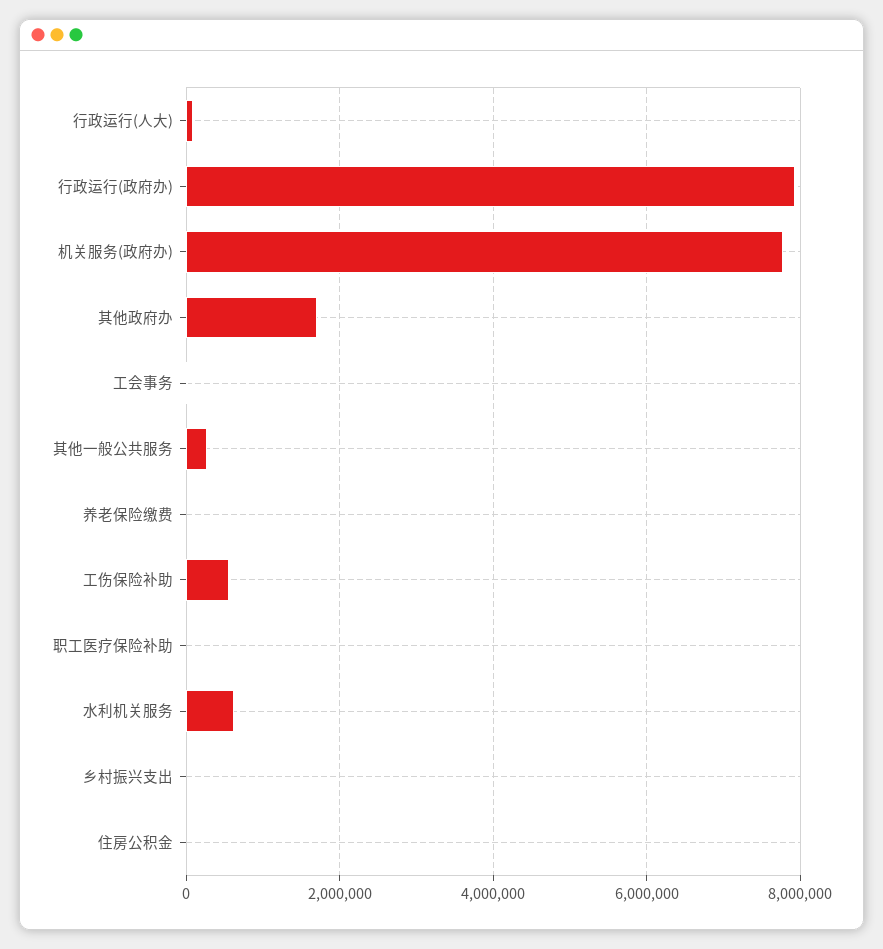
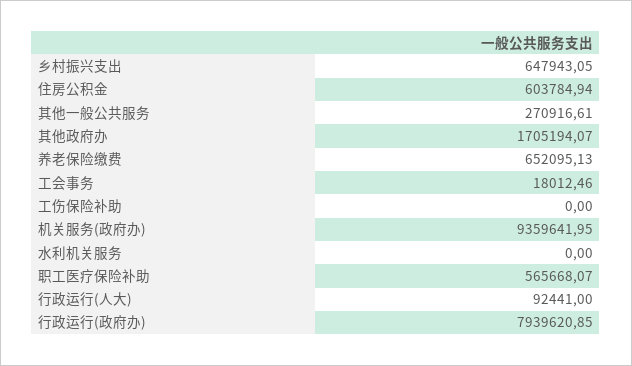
  {
    "行政运行(人大)": 92441,
    "行政运行(政府办)": 7939620.85,
-   "机关服务(政府办)": 7800000,
+   "机关服务(政府办)": 9359641.95,
    "其他政府办": 1705194.07,
    "工会事务": 18012.46,
    "其他一般公共服务": 270916.61,
-   "养老保险缴费": 0,
+   "养老保险缴费": 652095.13,
-   "工伤保险补助": 600000,
+   "工伤保险补助": 0,
-   "职工医疗保险补助": 0,
+   "职工医疗保险补助": 565668.07,
-   "水利机关服务": 600000,
+   "水利机关服务": 0,
-   "乡村振兴支出": 0,
+   "乡村振兴支出": 647943.05,
-   "住房公积金": 0
+   "住房公积金": 603784.94
  }

